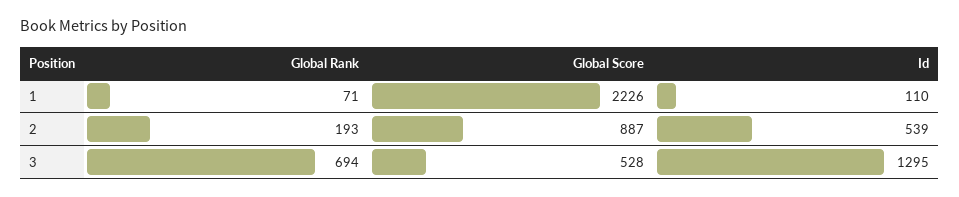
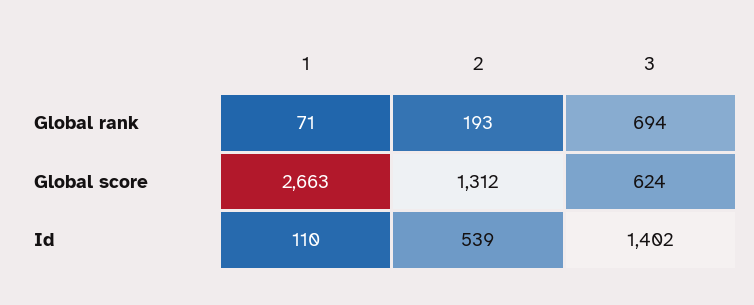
  {
    "Global Rank": {
      "1": 71,
      "2": 193,
      "3": 694
    },
    "Global Score": {
-     "1": 2226,
+     "1": 2663,
-     "2": 887,
+     "2": 1312,
-     "3": 528
+     "3": 624
    },
    "Id": {
      "1": 110,
      "2": 539,
-     "3": 1295
+     "3": 1402
    }
  }

